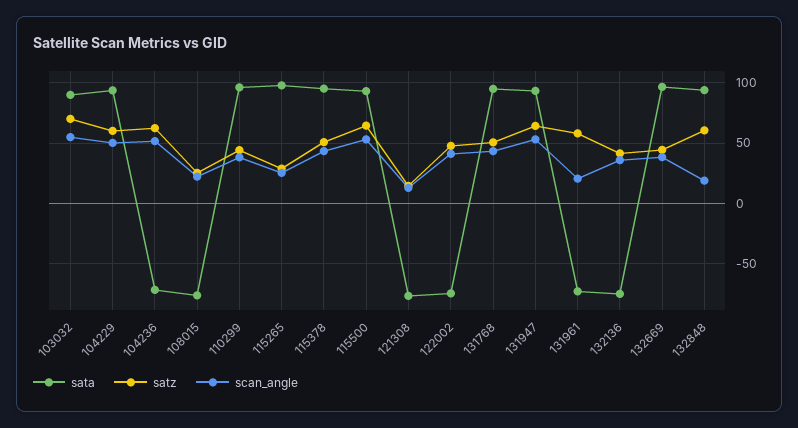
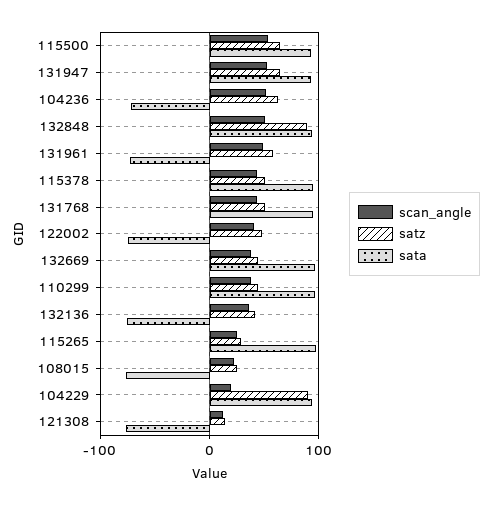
  {
    "sata": {
-     "103032": 90,
      "104229": 95,
      "104236": -70,
      "108015": -75,
      "110299": 95,
      "115265": 100,
      "115378": 95,
      "115500": 95,
      "121308": -75,
      "122002": -75,
      "131768": 95,
      "131947": 95,
      "131961": -75,
      "132136": -75,
      "132669": 95,
      "132848": 95
    },
    "satz": {
-     "103032": 70,
-     "104229": 60,
+     "104229": 90,
      "104236": 60,
      "108015": 25,
      "110299": 45,
      "115265": 30,
      "115378": 50,
      "115500": 65,
      "121308": 15,
      "122002": 50,
      "131768": 50,
      "131947": 65,
      "131961": 60,
      "132136": 40,
      "132669": 45,
-     "132848": 60
+     "132848": 90
    },
    "scan_angle": {
-     "103032": 55,
-     "104229": 50,
+     "104229": 20,
      "104236": 50,
      "108015": 20,
      "110299": 40,
      "115265": 25,
      "115378": 45,
      "115500": 55,
      "121308": 15,
      "122002": 40,
      "131768": 45,
      "131947": 55,
-     "131961": 20,
+     "131961": 50,
      "132136": 35,
      "132669": 40,
-     "132848": 20
+     "132848": 50
    }
  }

